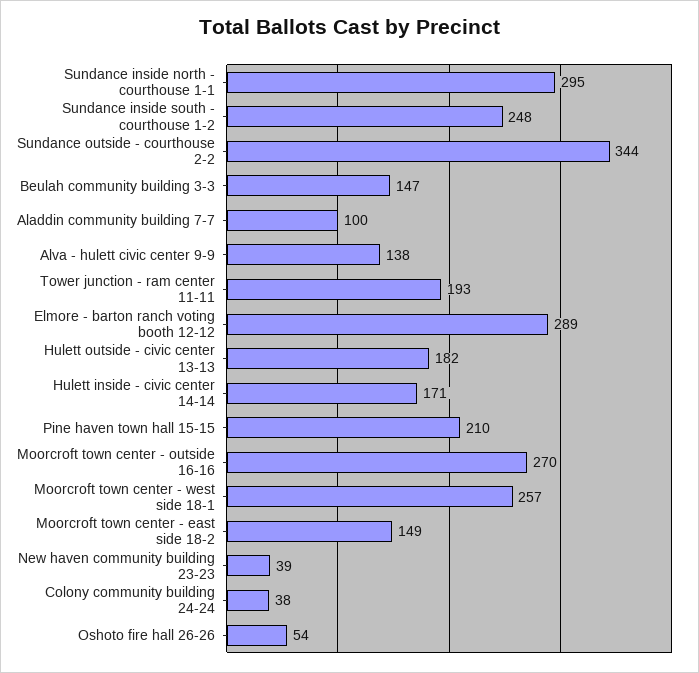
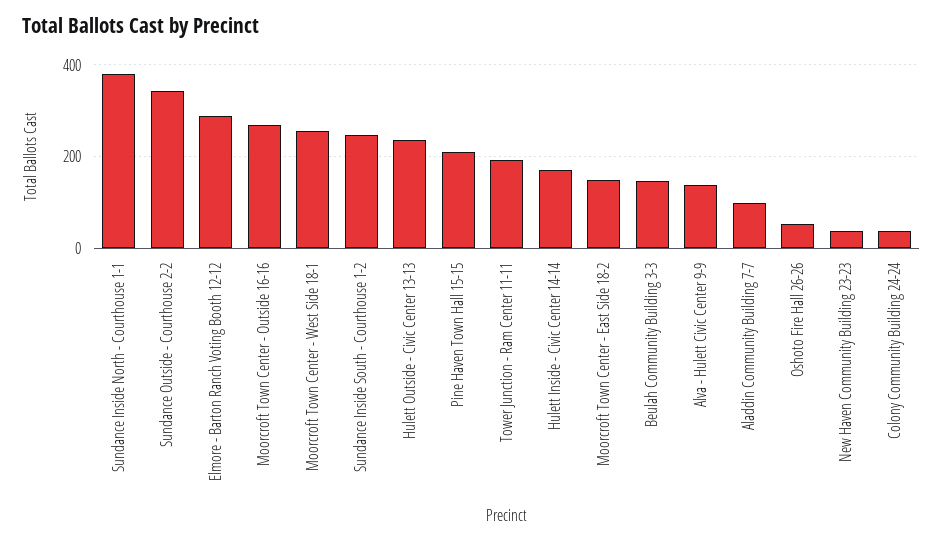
  {
-   "Sundance inside north - courthouse 1-1": 295,
+   "Sundance inside north - courthouse 1-1": 380,
    "Sundance inside south - courthouse 1-2": 248,
    "Sundance outside - courthouse 2-2": 344,
    "Beulah community building 3-3": 147,
    "Aladdin community building 7-7": 100,
    "Alva - hulett civic center 9-9": 138,
    "Tower junction - ram center 11-11": 193,
    "Elmore - barton ranch voting booth 12-12": 289,
-   "Hulett outside - civic center 13-13": 182,
+   "Hulett outside - civic center 13-13": 240,
    "Hulett inside - civic center 14-14": 171,
    "Pine haven town hall 15-15": 210,
    "Moorcroft town center - outside 16-16": 270,
    "Moorcroft town center - west side 18-1": 257,
    "Moorcroft town center - east side 18-2": 149,
    "New haven community building 23-23": 39,
    "Colony community building 24-24": 38,
    "Oshoto fire hall 26-26": 54
  }

